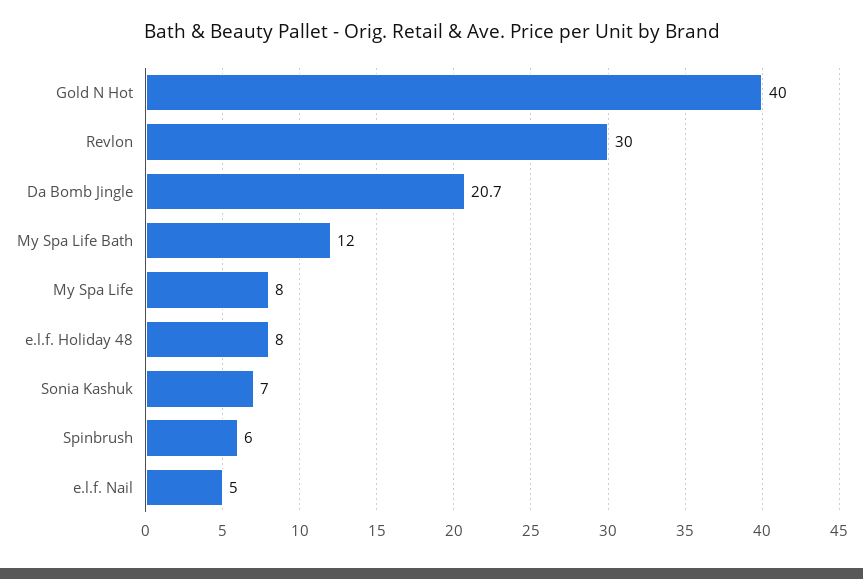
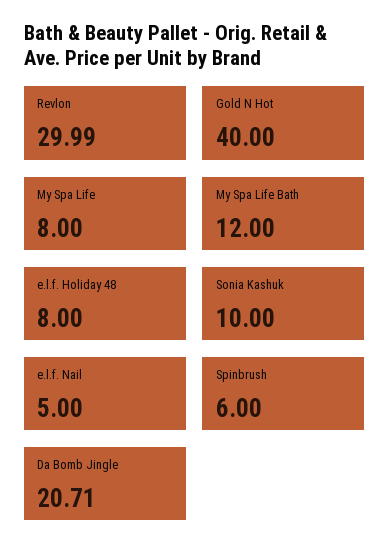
  {
    "Gold N Hot": 40,
    "Revlon": 29.99,
    "Da Bomb Jingle": 20.71,
    "My Spa Life Bath": 12,
    "My Spa Life": 8,
    "e.l.f. Holiday 48": 8,
-   "Sonia Kashuk": 7,
+   "Sonia Kashuk": 10,
    "Spinbrush": 6,
    "e.l.f. Nail": 5
  }

